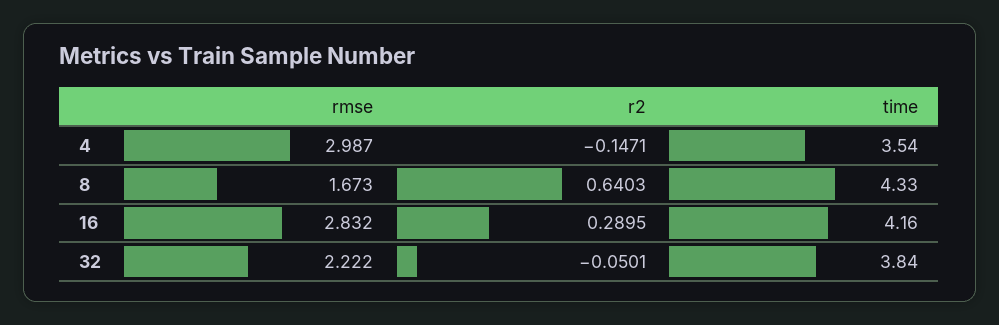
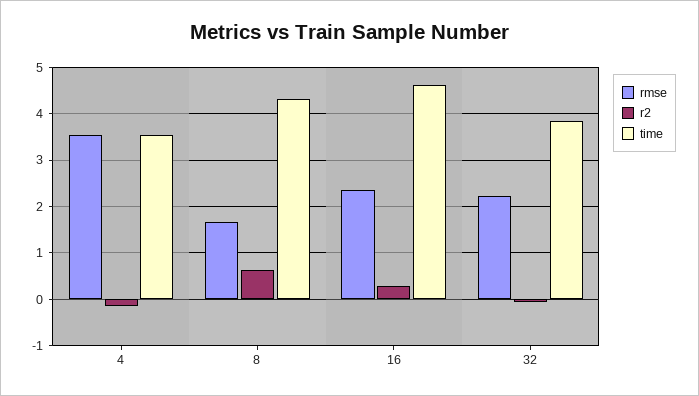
  {
    "rmse": {
-     "4": 2.987,
+     "4": 3.6,
      "8": 1.673,
-     "16": 2.832,
+     "16": 2.4,
      "32": 2.222
    },
    "r2": {
      "4": -0.1471,
      "8": 0.6403,
      "16": 0.2895,
      "32": -0.0501
    },
    "time": {
      "4": 3.54,
      "8": 4.33,
-     "16": 4.16,
+     "16": 4.6,
      "32": 3.84
    }
  }

